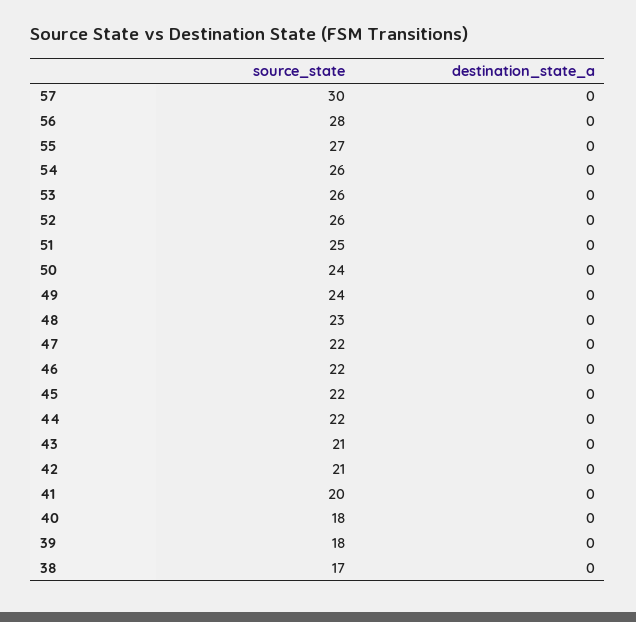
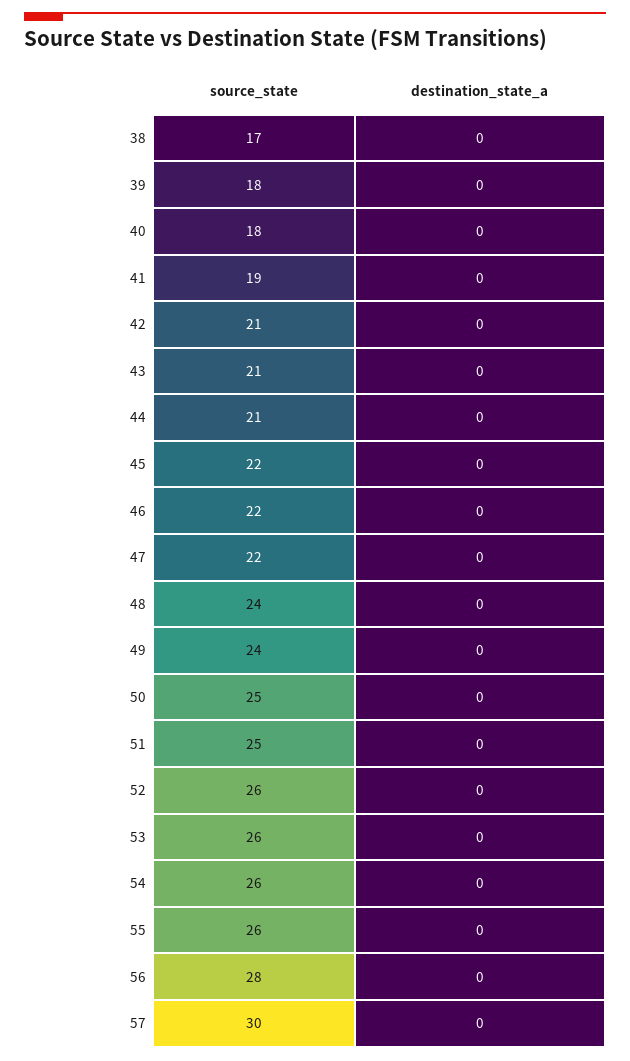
  {
    "source_state": {
      "57": 30,
      "56": 28,
-     "55": 27,
+     "55": 26,
      "54": 26,
      "53": 26,
      "52": 26,
      "51": 25,
-     "50": 24,
+     "50": 25,
      "49": 24,
-     "48": 23,
+     "48": 24,
      "47": 22,
      "46": 22,
      "45": 22,
-     "44": 22,
+     "44": 21,
      "43": 21,
      "42": 21,
-     "41": 20,
+     "41": 19,
      "40": 18,
      "39": 18,
      "38": 17
    },
    "destination_state_a": {
      "57": 0,
      "56": 0,
      "55": 0,
      "54": 0,
      "53": 0,
      "52": 0,
      "51": 0,
      "50": 0,
      "49": 0,
      "48": 0,
      "47": 0,
      "46": 0,
      "45": 0,
      "44": 0,
      "43": 0,
      "42": 0,
      "41": 0,
      "40": 0,
      "39": 0,
      "38": 0
    }
  }

